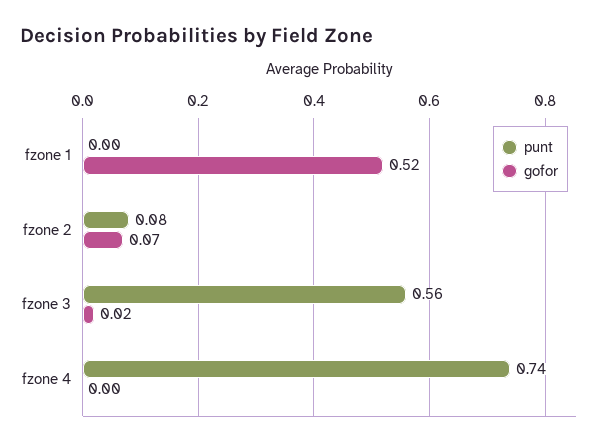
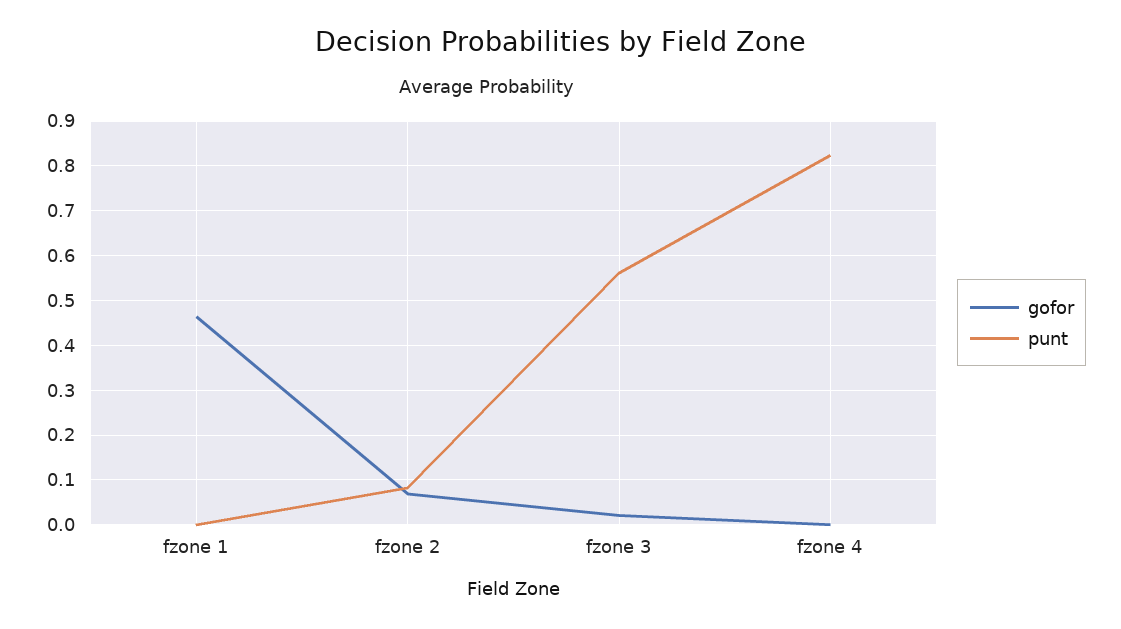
  {
    "punt": {
      "fzone 1": 0,
      "fzone 2": 0.08,
      "fzone 3": 0.56,
-     "fzone 4": 0.74
+     "fzone 4": 0.82
    },
    "gofor": {
-     "fzone 1": 0.52,
+     "fzone 1": 0.46,
      "fzone 2": 0.07,
      "fzone 3": 0.02,
      "fzone 4": 0
    }
  }

